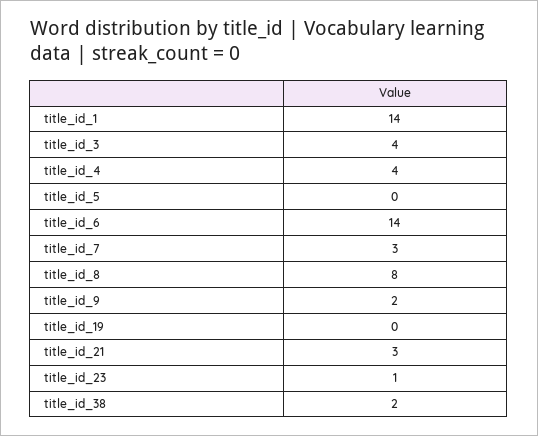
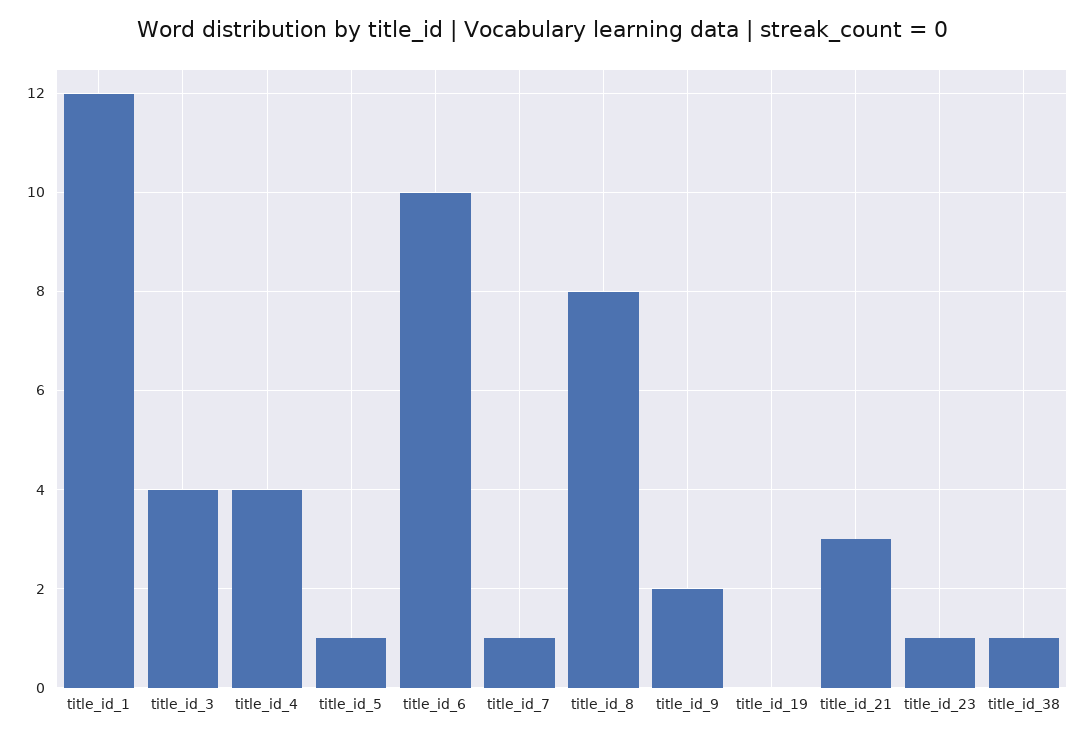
  {
-   "title_id_1": 14,
+   "title_id_1": 12,
    "title_id_3": 4,
    "title_id_4": 4,
-   "title_id_5": 0,
+   "title_id_5": 1,
-   "title_id_6": 14,
+   "title_id_6": 10,
-   "title_id_7": 3,
+   "title_id_7": 1,
    "title_id_8": 8,
    "title_id_9": 2,
    "title_id_19": 0,
    "title_id_21": 3,
    "title_id_23": 1,
-   "title_id_38": 2
+   "title_id_38": 1
  }

